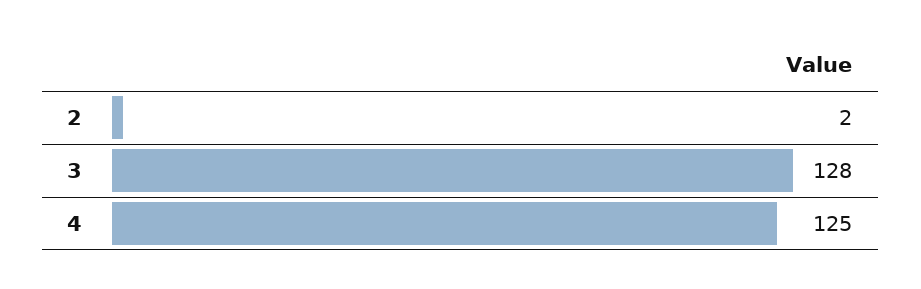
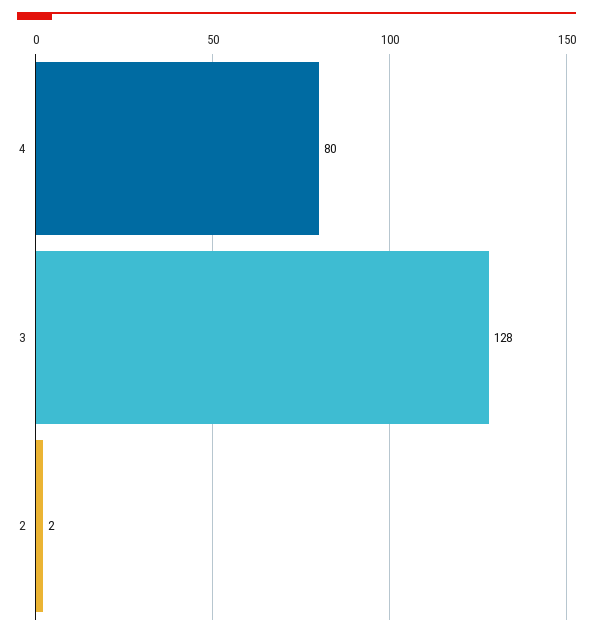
  {
    "2": 2,
    "3": 128,
-   "4": 125
+   "4": 80
  }

